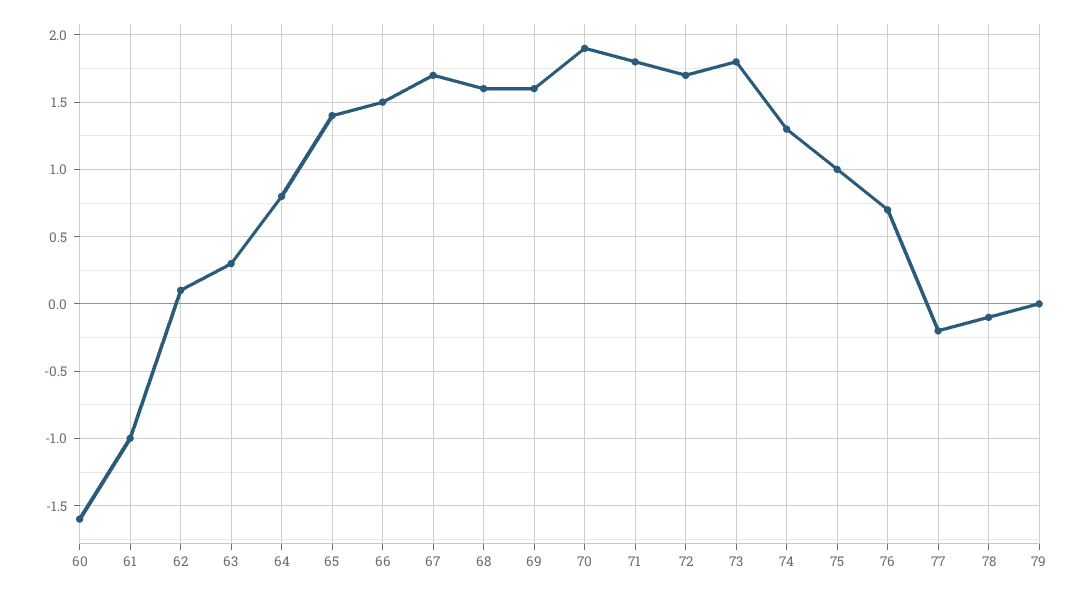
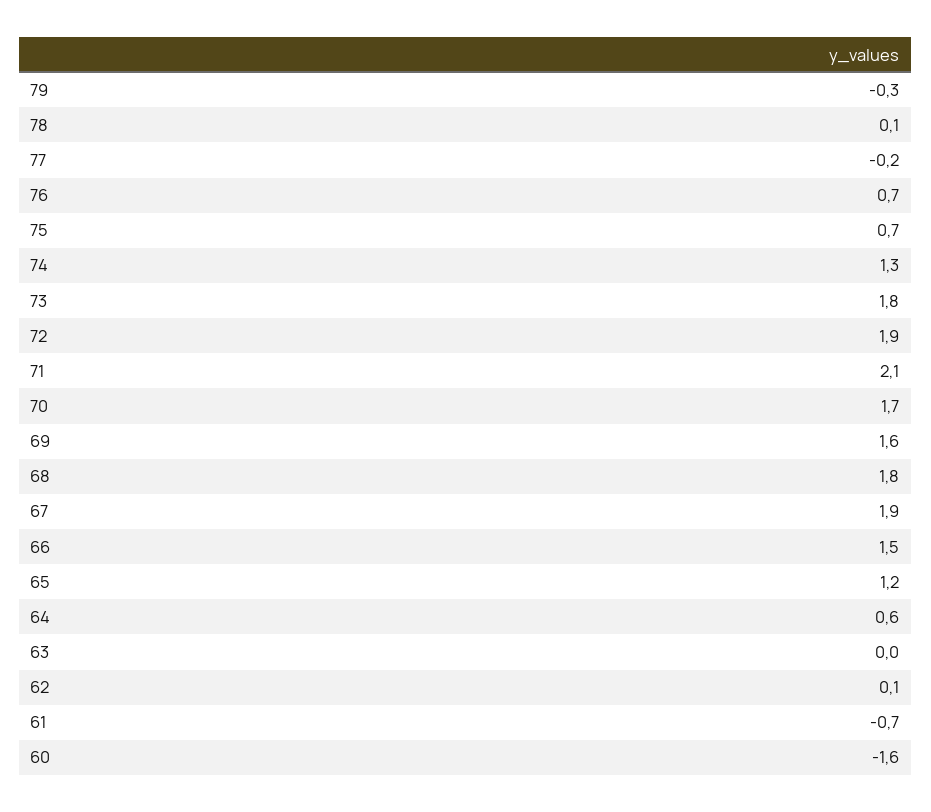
  {
    "60": -1.6,
-   "61": -1,
+   "61": -0.7,
    "62": 0.1,
-   "63": 0.3,
+   "63": 0,
-   "64": 0.8,
+   "64": 0.6,
-   "65": 1.4,
+   "65": 1.2,
    "66": 1.5,
-   "67": 1.7,
+   "67": 1.9,
-   "68": 1.6,
+   "68": 1.8,
    "69": 1.6,
-   "70": 1.9,
+   "70": 1.7,
-   "71": 1.8,
+   "71": 2.1,
-   "72": 1.7,
+   "72": 1.9,
    "73": 1.8,
    "74": 1.3,
-   "75": 1,
+   "75": 0.7,
    "76": 0.7,
    "77": -0.2,
-   "78": -0.1,
+   "78": 0.1,
-   "79": 0
+   "79": -0.3
  }

